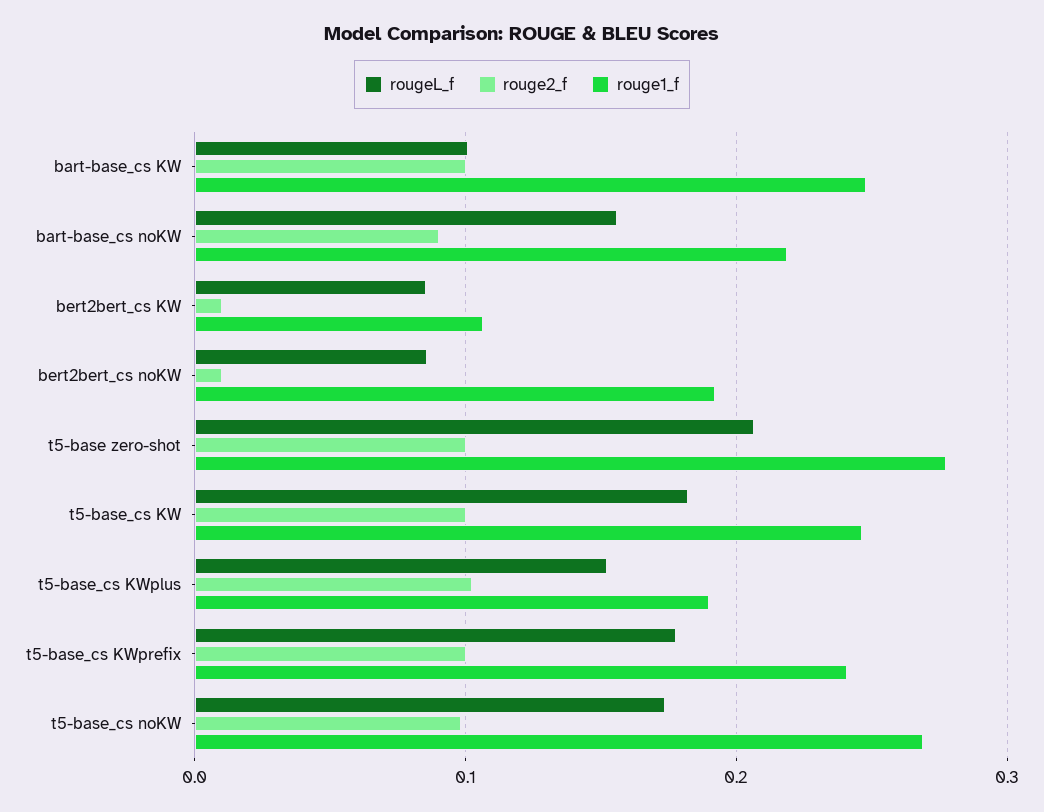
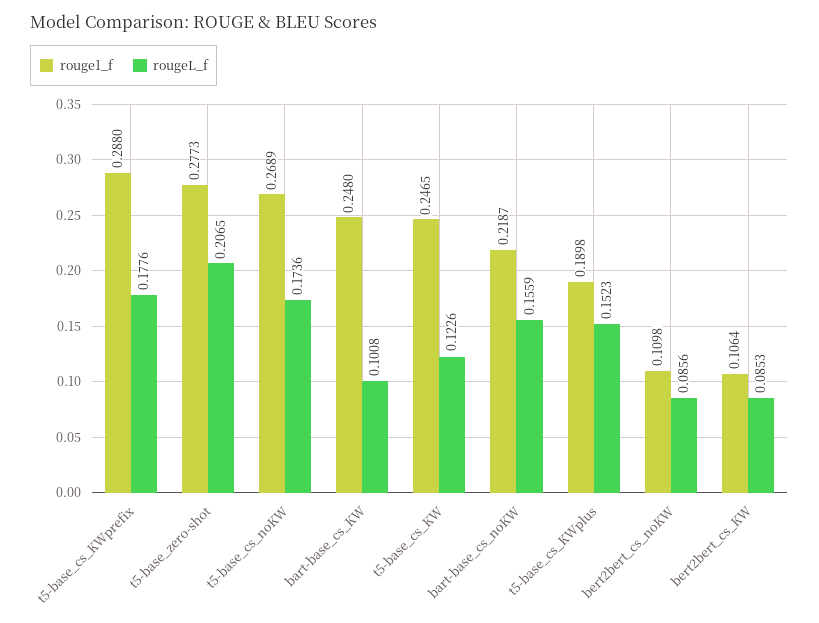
  {
    "rougeL_f": {
      "bart-base_cs KW": 0.1008,
      "bart-base_cs noKW": 0.1559,
      "bert2bert_cs KW": 0.0853,
      "bert2bert_cs noKW": 0.0856,
      "t5-base zero-shot": 0.2065,
-     "t5-base_cs KW": 0.18,
+     "t5-base_cs KW": 0.1226,
      "t5-base_cs KWplus": 0.1523,
      "t5-base_cs KWprefix": 0.1776,
      "t5-base_cs noKW": 0.1736
    },
-   "rouge2_f": {
-     "bart-base_cs KW": 0.1,
-     "bart-base_cs noKW": 0.09,
-     "bert2bert_cs KW": 0.01,
-     "bert2bert_cs noKW": 0.01,
-     "t5-base zero-shot": 0.1,
-     "t5-base_cs KW": 0.1,
-     "t5-base_cs KWplus": 0.1,
-     "t5-base_cs KWprefix": 0.1,
-     "t5-base_cs noKW": 0.1
-   },
    "rouge1_f": {
      "bart-base_cs KW": 0.248,
      "bart-base_cs noKW": 0.2187,
      "bert2bert_cs KW": 0.1064,
-     "bert2bert_cs noKW": 0.19,
+     "bert2bert_cs noKW": 0.1098,
      "t5-base zero-shot": 0.2773,
      "t5-base_cs KW": 0.2465,
      "t5-base_cs KWplus": 0.1898,
-     "t5-base_cs KWprefix": 0.24,
+     "t5-base_cs KWprefix": 0.288,
      "t5-base_cs noKW": 0.2689
    }
  }

